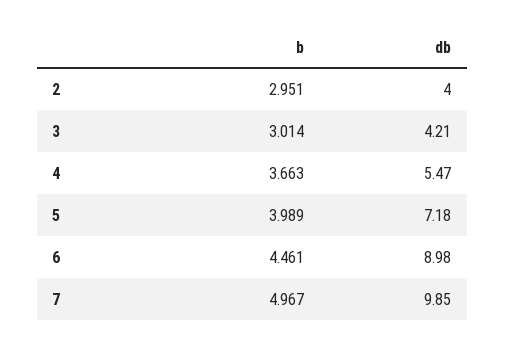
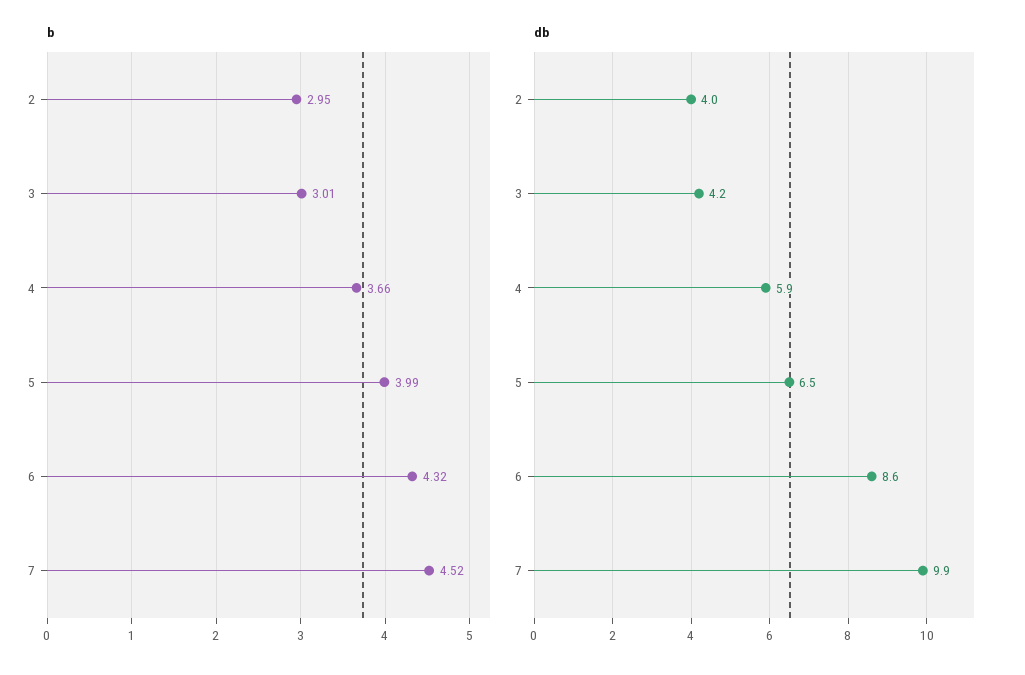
  {
    "b": {
      "2": 2.951,
      "3": 3.014,
      "4": 3.663,
      "5": 3.989,
-     "6": 4.461,
+     "6": 4.32,
-     "7": 4.967
+     "7": 4.52
    },
    "db": {
      "2": 4,
      "3": 4.21,
-     "4": 5.47,
+     "4": 5.9,
-     "5": 7.18,
+     "5": 6.5,
-     "6": 8.98,
+     "6": 8.6,
      "7": 9.85
    }
  }

